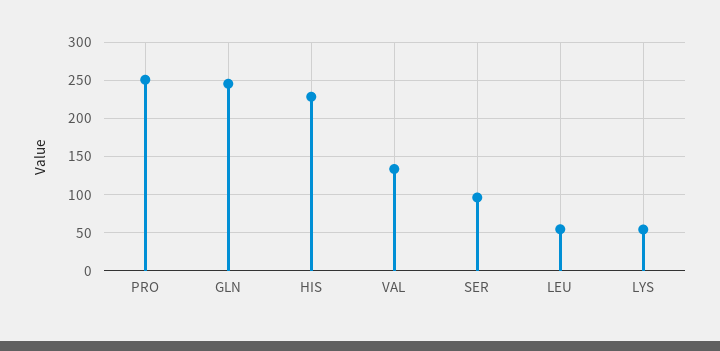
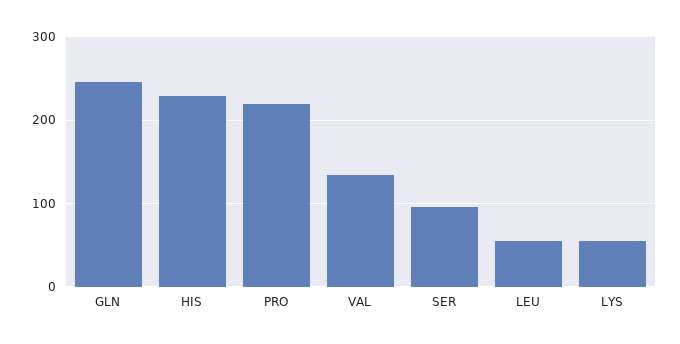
  {
-   "PRO": 250,
+   "PRO": 220,
    "GLN": 250,
    "HIS": 230,
    "VAL": 130,
    "SER": 100,
    "LEU": 50,
    "LYS": 50
  }

